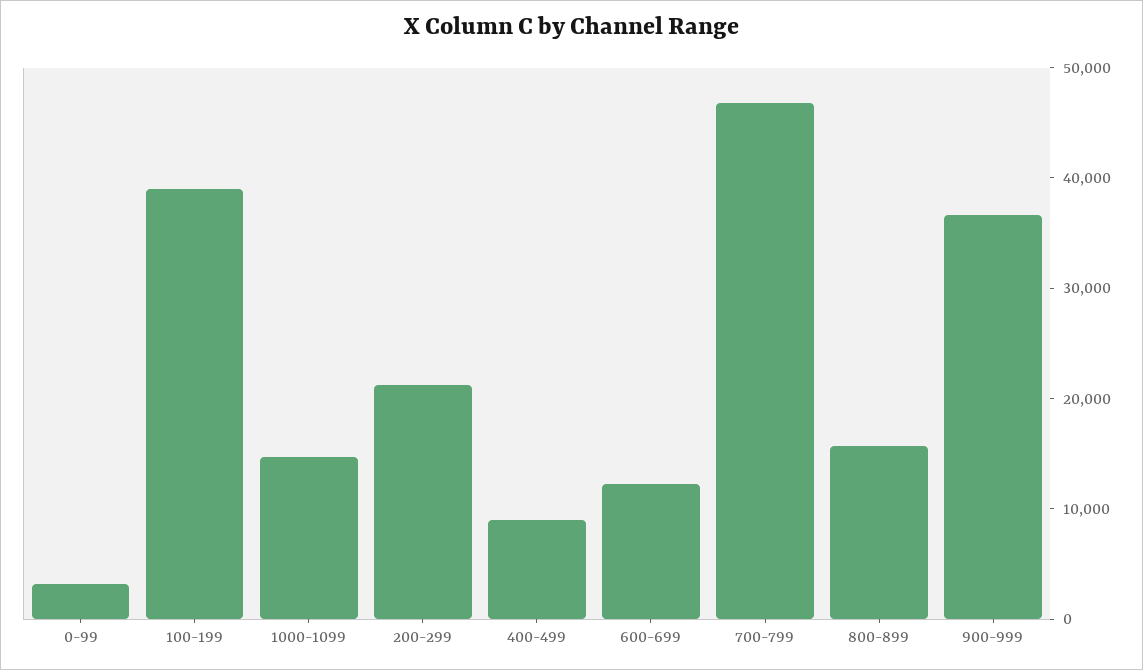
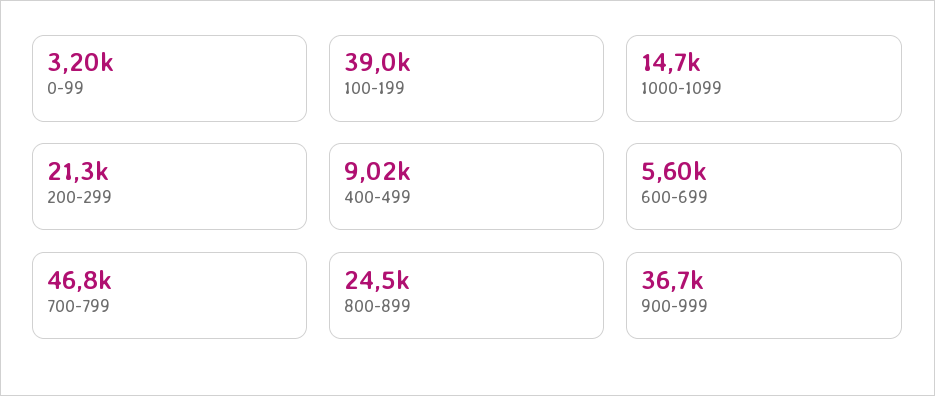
  {
    "0-99": 3200,
    "100-199": 39000,
    "1000-1099": 14700,
    "200-299": 21300,
    "400-499": 9020,
-   "600-699": 12000,
+   "600-699": 5600,
    "700-799": 46800,
-   "800-899": 16000,
+   "800-899": 24500,
    "900-999": 36700
  }

